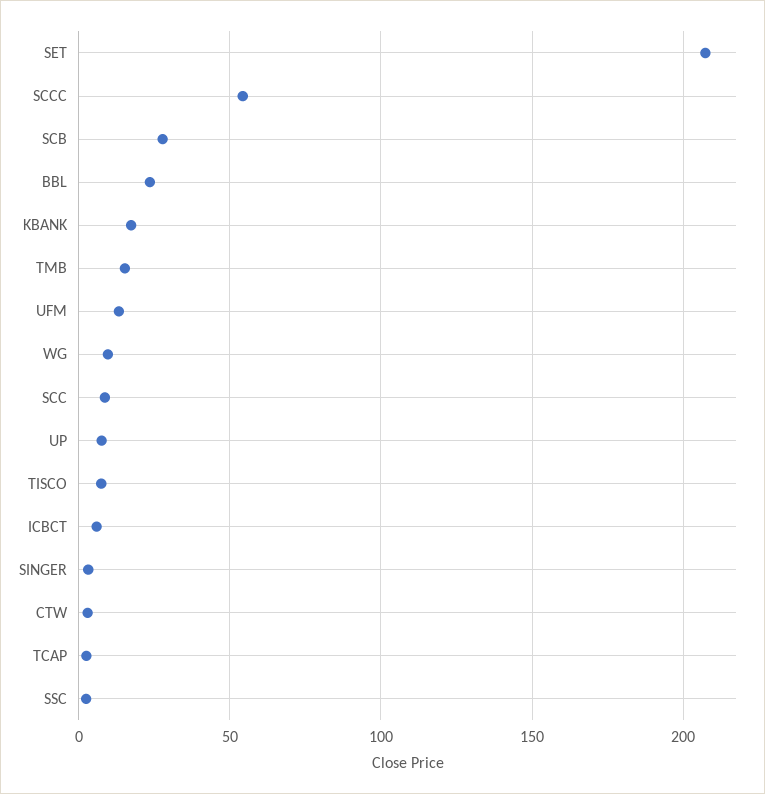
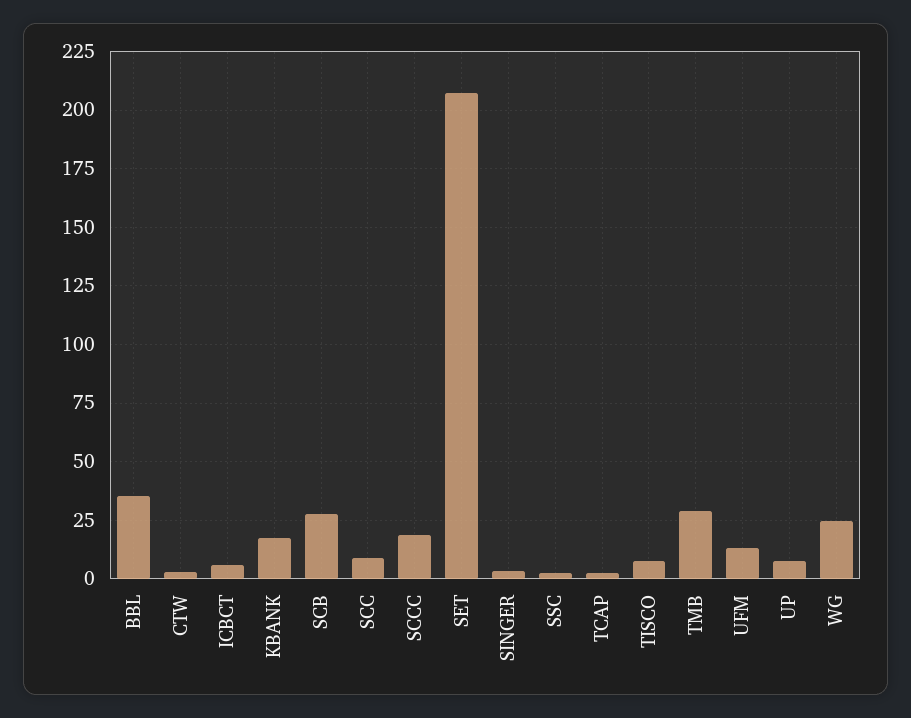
  {
    "SET": 205,
-   "SCCC": 55,
+   "SCCC": 20,
    "SCB": 30,
-   "BBL": 25,
+   "BBL": 35,
    "KBANK": 15,
-   "TMB": 15,
+   "TMB": 30,
    "UFM": 15,
-   "WG": 10,
+   "WG": 25,
    "SCC": 10,
    "UP": 10,
    "TISCO": 10,
    "ICBCT": 5,
    "SINGER": 5,
    "CTW": 5,
    "TCAP": 5,
    "SSC": 5
  }

